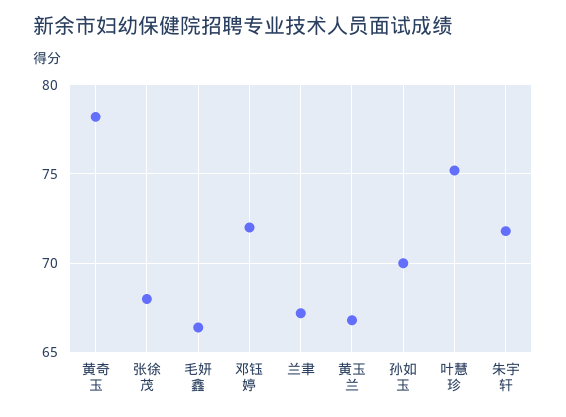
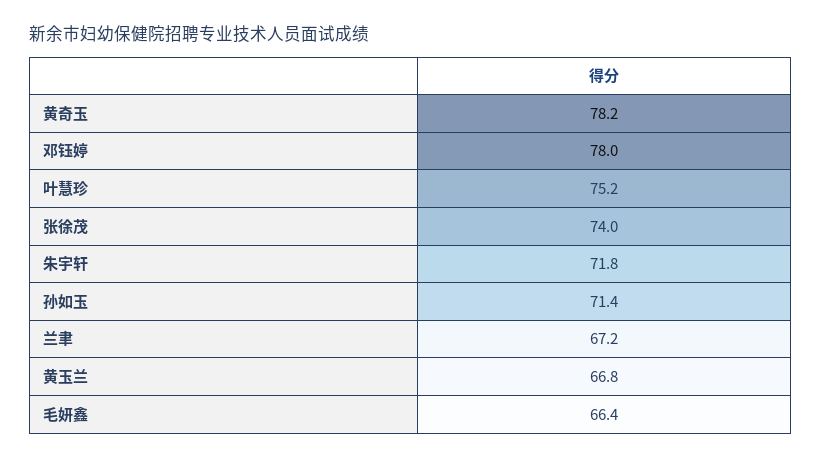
  {
    "黄奇玉": 78.2,
-   "张徐茂": 68,
+   "张徐茂": 74,
    "毛妍鑫": 66.4,
-   "邓钰婷": 72,
+   "邓钰婷": 78,
    "兰聿": 67.2,
    "黄玉兰": 66.8,
-   "孙如玉": 70,
+   "孙如玉": 71.4,
    "叶慧珍": 75.2,
    "朱宇轩": 71.8
  }

